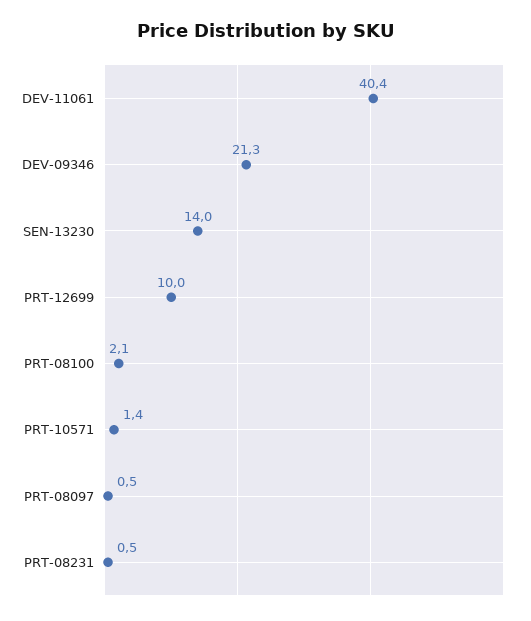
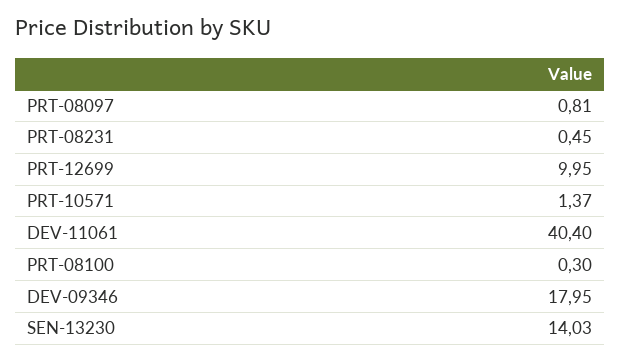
  {
    "DEV-11061": 40.4,
-   "DEV-09346": 21.3,
+   "DEV-09346": 17.95,
    "SEN-13230": 14.03,
    "PRT-12699": 9.95,
-   "PRT-08100": 2.1,
+   "PRT-08100": 0.3,
    "PRT-10571": 1.37,
-   "PRT-08097": 0.5,
+   "PRT-08097": 0.81,
    "PRT-08231": 0.45
  }

